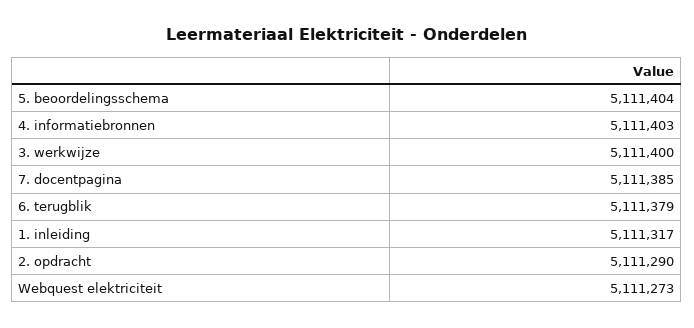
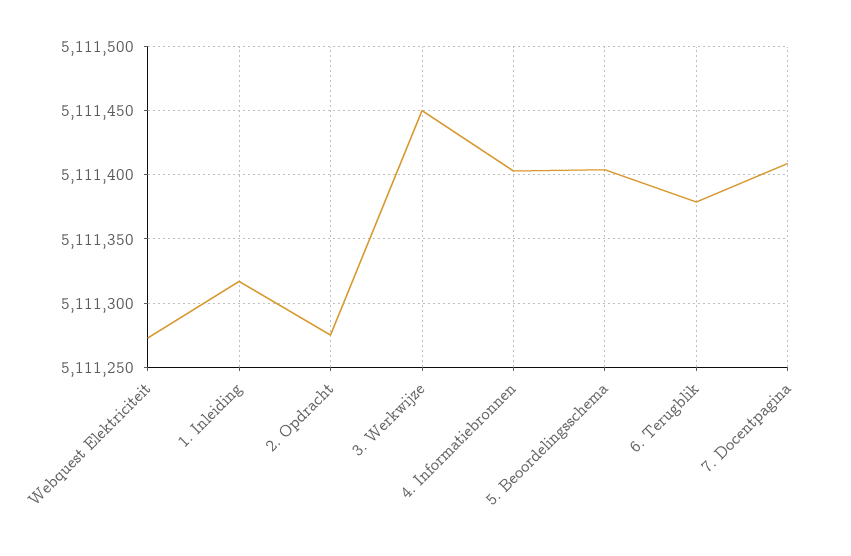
  {
    "5. beoordelingsschema": 5111404,
    "4. informatiebronnen": 5111403,
-   "3. werkwijze": 5111400,
+   "3. werkwijze": 5111450,
-   "7. docentpagina": 5111385,
+   "7. docentpagina": 5111410,
    "6. terugblik": 5111379,
    "1. inleiding": 5111317,
-   "2. opdracht": 5111290,
+   "2. opdracht": 5111275,
    "Webquest elektriciteit": 5111273
  }

